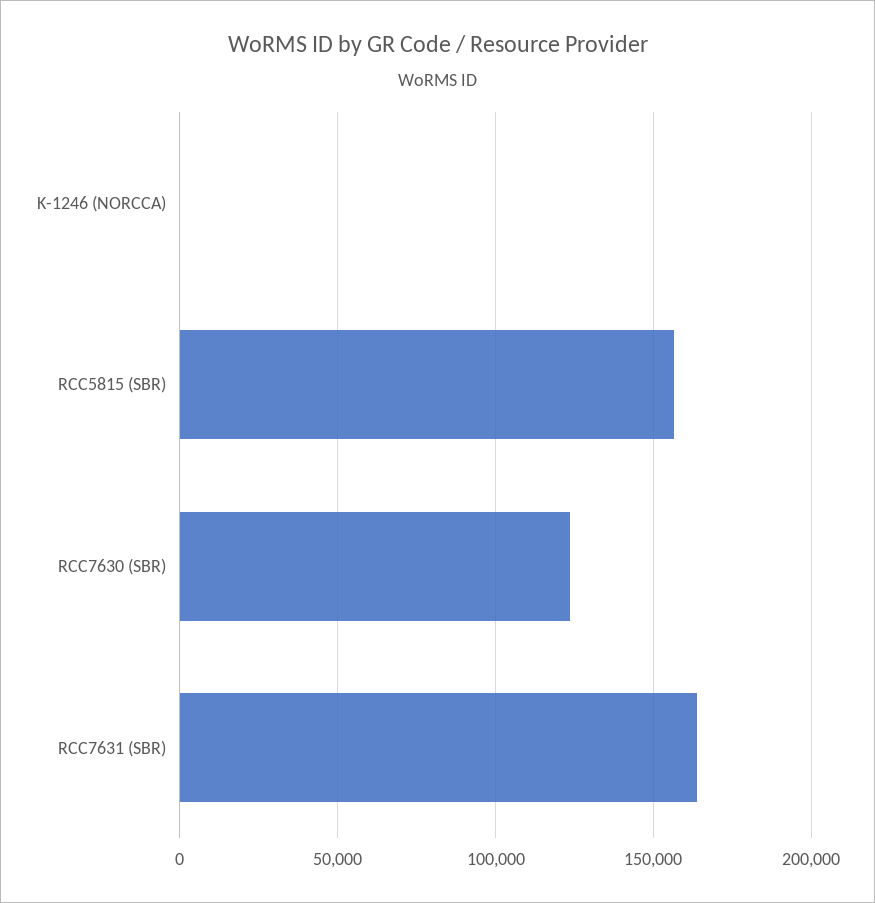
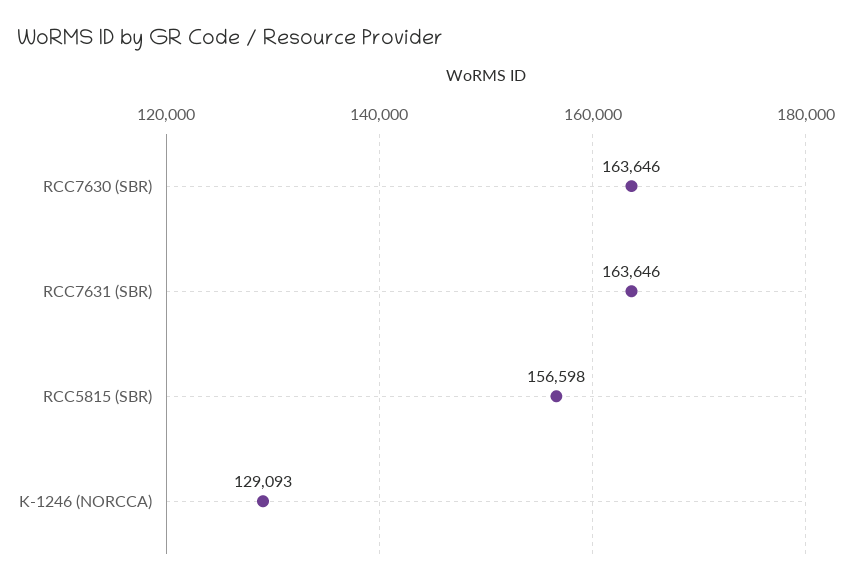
  {
-   "K-1246 (NORCCA)": 0,
+   "K-1246 (NORCCA)": 129093,
    "RCC5815 (SBR)": 156598,
-   "RCC7630 (SBR)": 125000,
+   "RCC7630 (SBR)": 163646,
    "RCC7631 (SBR)": 163646
  }

